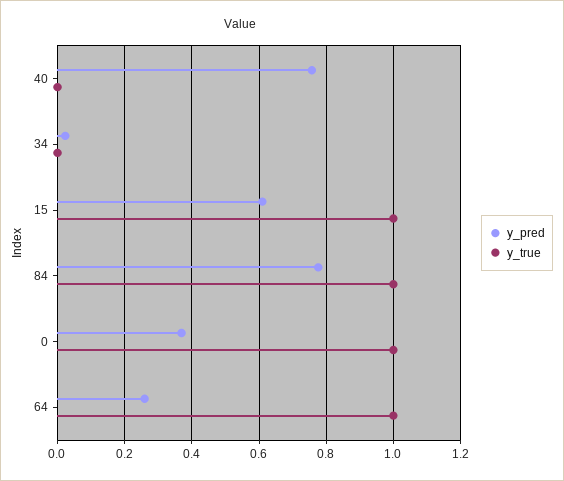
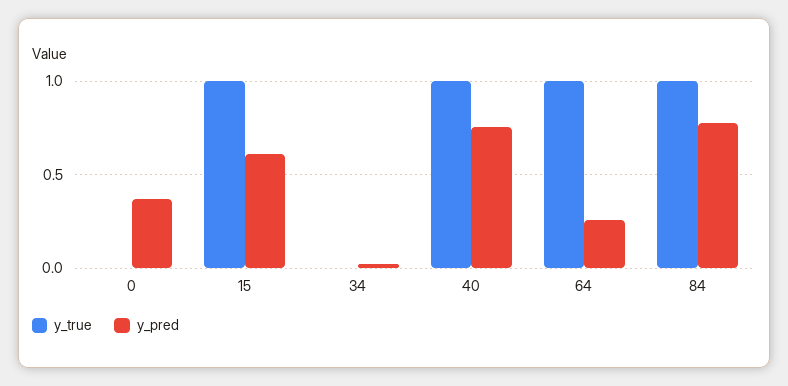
  {
    "y_pred": {
      "40": 0.76,
      "34": 0.02,
      "15": 0.6,
      "84": 0.78,
      "0": 0.36,
      "64": 0.26
    },
    "y_true": {
-     "40": 0,
+     "40": 1,
      "34": 0,
      "15": 1,
      "84": 1,
-     "0": 1,
+     "0": 0,
      "64": 1
    }
  }

